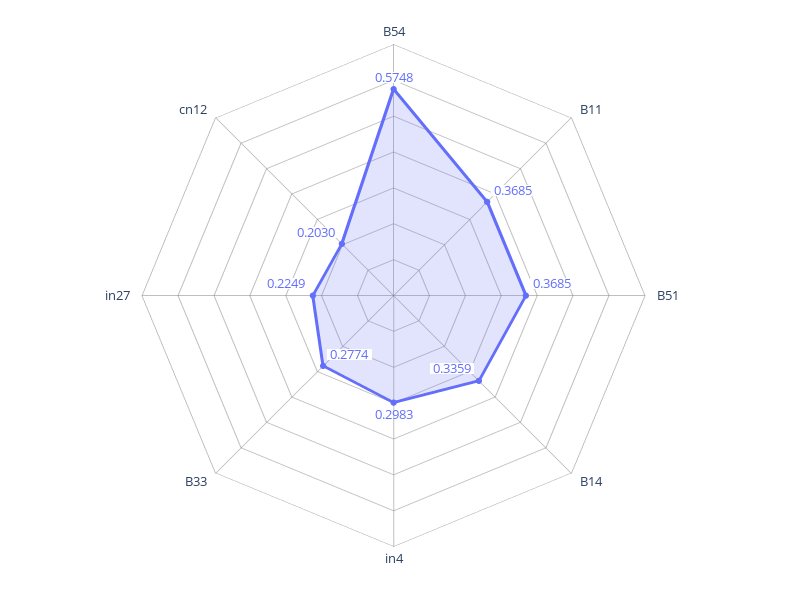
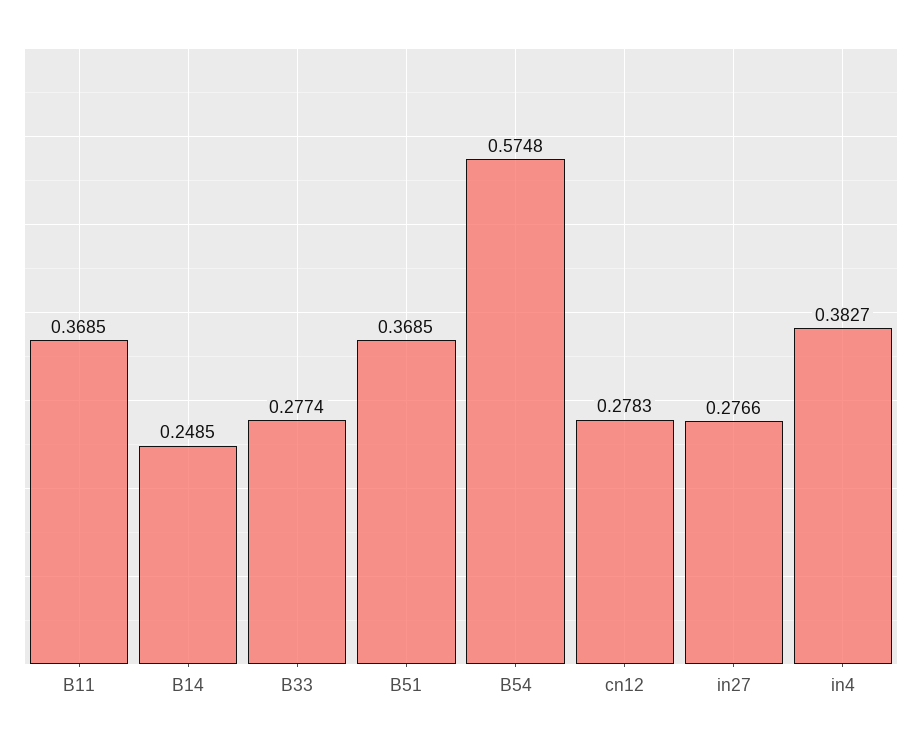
  {
    "B54": 0.5748,
    "B11": 0.3685,
    "B51": 0.3685,
-   "B14": 0.3359,
+   "B14": 0.2485,
-   "in4": 0.2983,
+   "in4": 0.3827,
    "B33": 0.2774,
-   "in27": 0.2249,
+   "in27": 0.2766,
-   "cn12": 0.203
+   "cn12": 0.2783
  }

